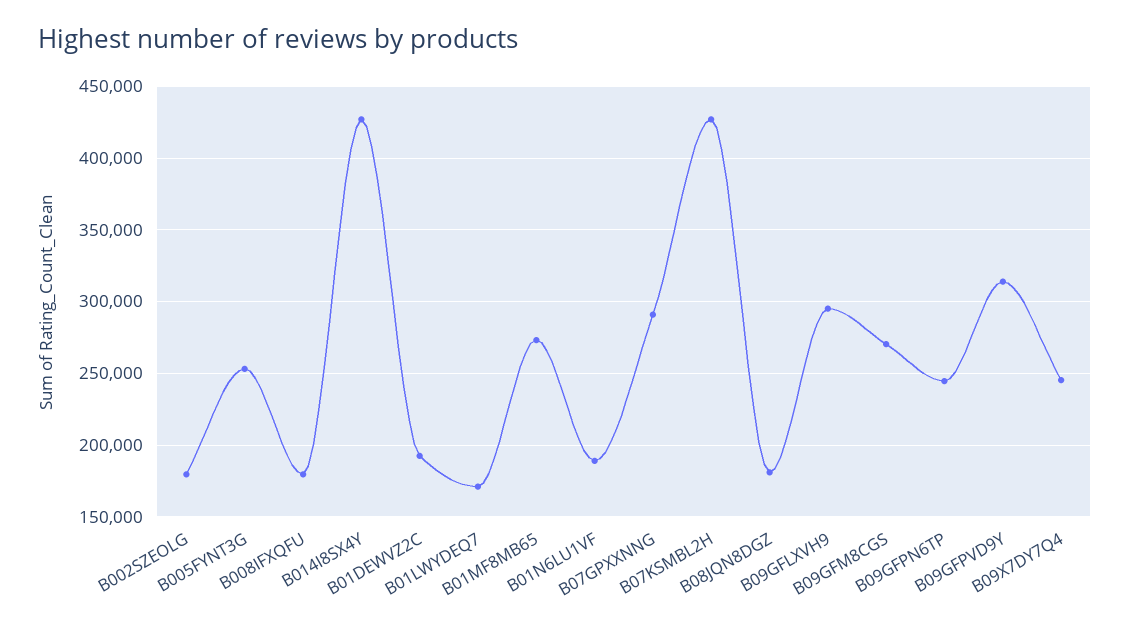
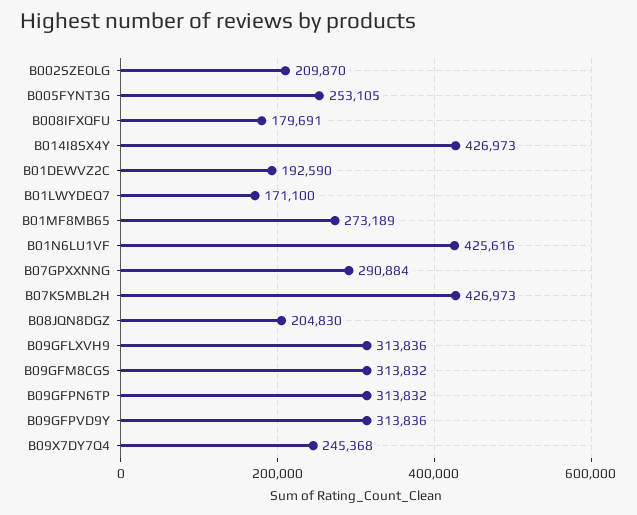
  {
-   "B002SZEOLG": 180000,
+   "B002SZEOLG": 209870,
    "B005FYNT3G": 253105,
    "B008IFXQFU": 179691,
    "B014I8SX4Y": 426973,
    "B01DEWVZ2C": 192590,
    "B01LWYDEQ7": 171100,
    "B01MF8MB65": 273189,
-   "B01N6LU1VF": 190000,
+   "B01N6LU1VF": 425616,
    "B07GPXXNNG": 290884,
    "B07KSMBL2H": 426973,
-   "B08JQN8DGZ": 180000,
+   "B08JQN8DGZ": 204830,
-   "B09GFLXVH9": 295000,
+   "B09GFLXVH9": 313836,
-   "B09GFM8CGS": 270000,
+   "B09GFM8CGS": 313832,
-   "B09GFPN6TP": 245000,
+   "B09GFPN6TP": 313832,
    "B09GFPVD9Y": 313836,
    "B09X7DY7Q4": 245368
  }

